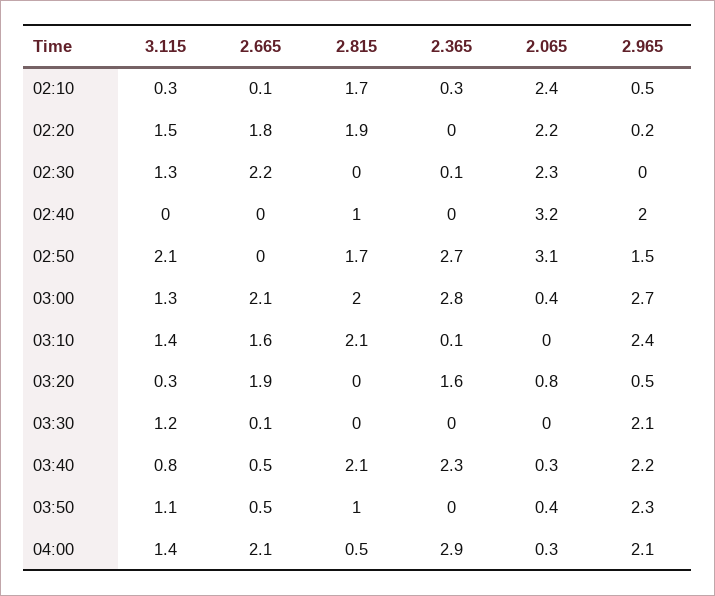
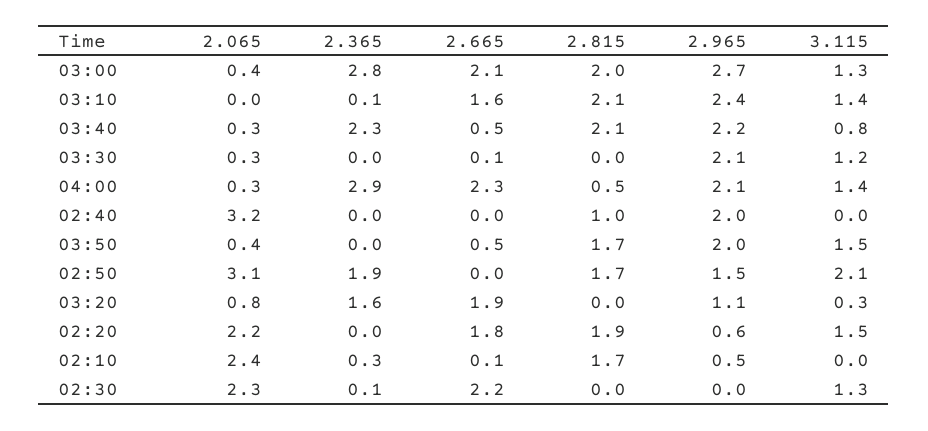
  {
    "3.115": {
-     "02:10": 0.3,
+     "02:10": 0,
      "02:20": 1.5,
      "02:30": 1.3,
      "02:40": 0,
      "02:50": 2.1,
      "03:00": 1.3,
      "03:10": 1.4,
      "03:20": 0.3,
      "03:30": 1.2,
      "03:40": 0.8,
-     "03:50": 1.1,
+     "03:50": 1.5,
      "04:00": 1.4
    },
    "2.665": {
      "02:10": 0.1,
      "02:20": 1.8,
      "02:30": 2.2,
      "02:40": 0,
      "02:50": 0,
      "03:00": 2.1,
      "03:10": 1.6,
      "03:20": 1.9,
      "03:30": 0.1,
      "03:40": 0.5,
      "03:50": 0.5,
-     "04:00": 2.1
+     "04:00": 2.3
    },
    "2.815": {
      "02:10": 1.7,
      "02:20": 1.9,
      "02:30": 0,
      "02:40": 1,
      "02:50": 1.7,
      "03:00": 2,
      "03:10": 2.1,
      "03:20": 0,
      "03:30": 0,
      "03:40": 2.1,
-     "03:50": 1,
+     "03:50": 1.7,
      "04:00": 0.5
    },
    "2.365": {
      "02:10": 0.3,
      "02:20": 0,
      "02:30": 0.1,
      "02:40": 0,
-     "02:50": 2.7,
+     "02:50": 1.9,
      "03:00": 2.8,
      "03:10": 0.1,
      "03:20": 1.6,
      "03:30": 0,
      "03:40": 2.3,
      "03:50": 0,
      "04:00": 2.9
    },
    "2.065": {
      "02:10": 2.4,
      "02:20": 2.2,
      "02:30": 2.3,
      "02:40": 3.2,
      "02:50": 3.1,
      "03:00": 0.4,
      "03:10": 0,
      "03:20": 0.8,
-     "03:30": 0,
+     "03:30": 0.3,
      "03:40": 0.3,
      "03:50": 0.4,
      "04:00": 0.3
    },
    "2.965": {
      "02:10": 0.5,
-     "02:20": 0.2,
+     "02:20": 0.6,
      "02:30": 0,
      "02:40": 2,
      "02:50": 1.5,
      "03:00": 2.7,
      "03:10": 2.4,
-     "03:20": 0.5,
+     "03:20": 1.1,
      "03:30": 2.1,
      "03:40": 2.2,
-     "03:50": 2.3,
+     "03:50": 2,
      "04:00": 2.1
    }
  }

